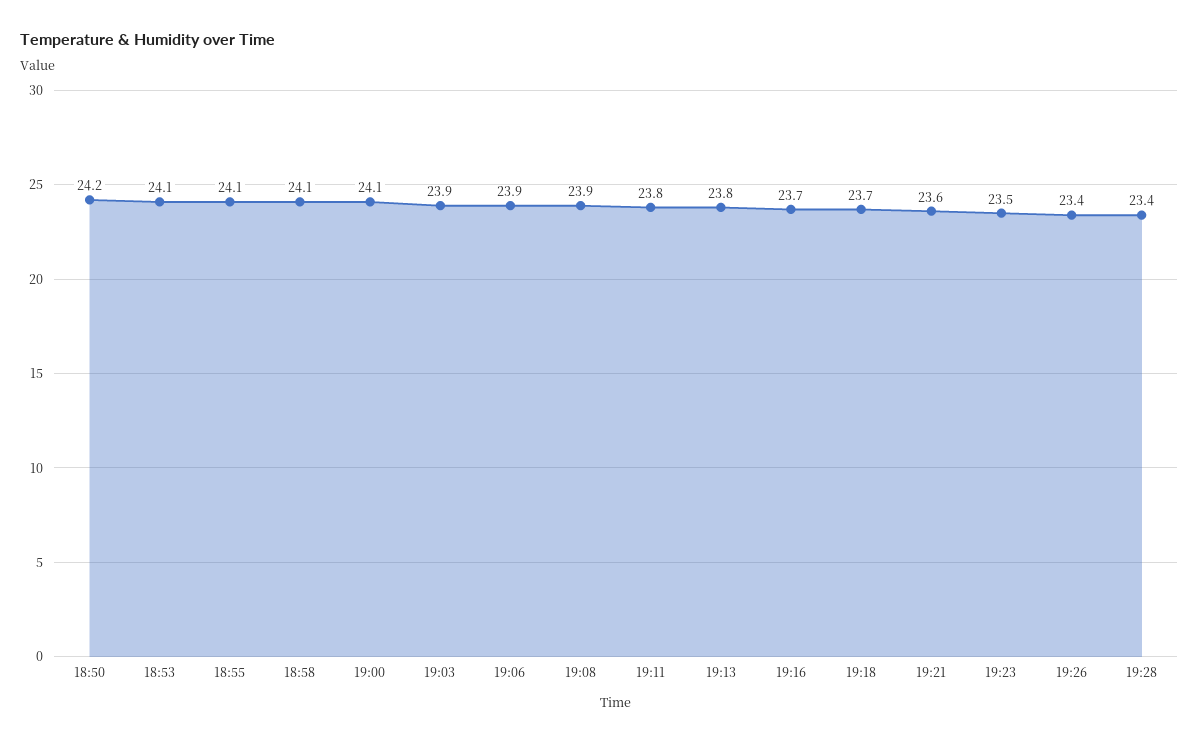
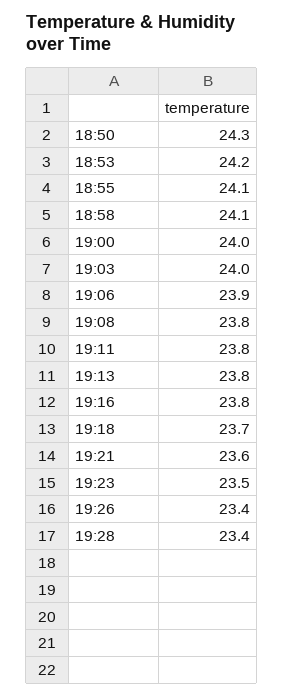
  {
-   "18:50": 24.2,
+   "18:50": 24.3,
-   "18:53": 24.1,
+   "18:53": 24.2,
    "18:55": 24.1,
    "18:58": 24.1,
-   "19:00": 24.1,
+   "19:00": 24,
-   "19:03": 23.9,
+   "19:03": 24,
    "19:06": 23.9,
-   "19:08": 23.9,
+   "19:08": 23.8,
    "19:11": 23.8,
    "19:13": 23.8,
-   "19:16": 23.7,
+   "19:16": 23.8,
    "19:18": 23.7,
    "19:21": 23.6,
    "19:23": 23.5,
    "19:26": 23.4,
    "19:28": 23.4
  }

